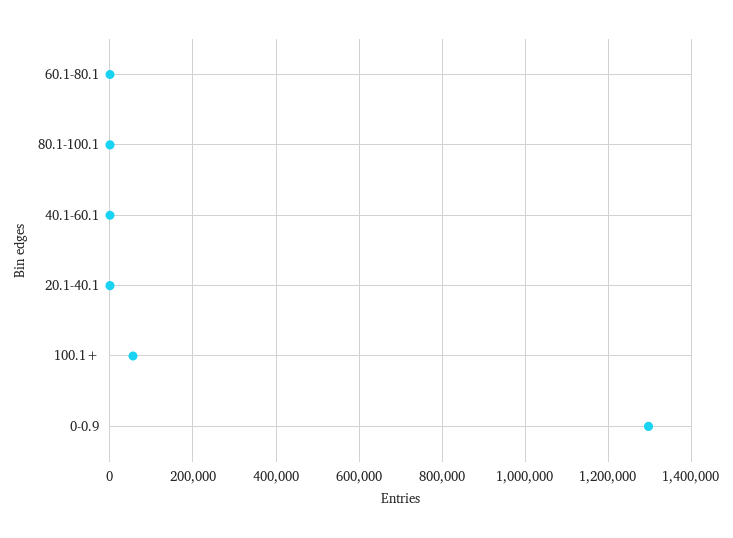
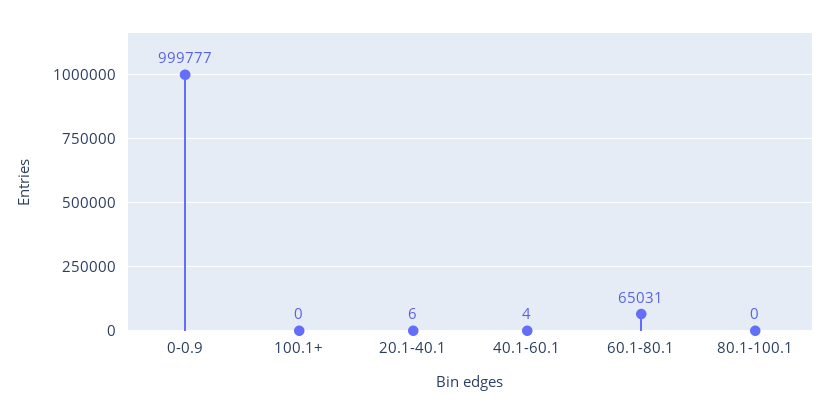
  {
-   "60.1-80.1": 0,
+   "60.1-80.1": 65031,
    "80.1-100.1": 0,
    "40.1-60.1": 4,
    "20.1-40.1": 6,
-   "100.1+": 60000,
+   "100.1+": 0,
-   "0-0.9": 1300000
+   "0-0.9": 999777
  }

